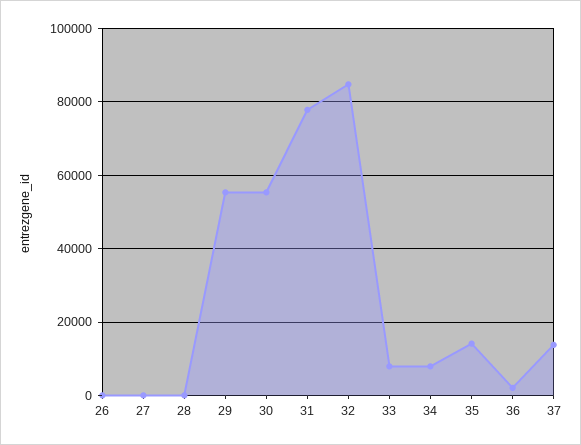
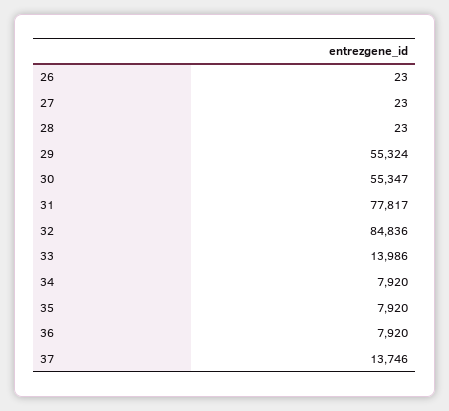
  {
    "26": 23,
    "27": 23,
    "28": 23,
    "29": 55324,
    "30": 55347,
    "31": 77817,
    "32": 84836,
-   "33": 8000,
+   "33": 13986,
    "34": 7920,
-   "35": 14000,
+   "35": 7920,
-   "36": 2000,
+   "36": 7920,
    "37": 13746
  }

